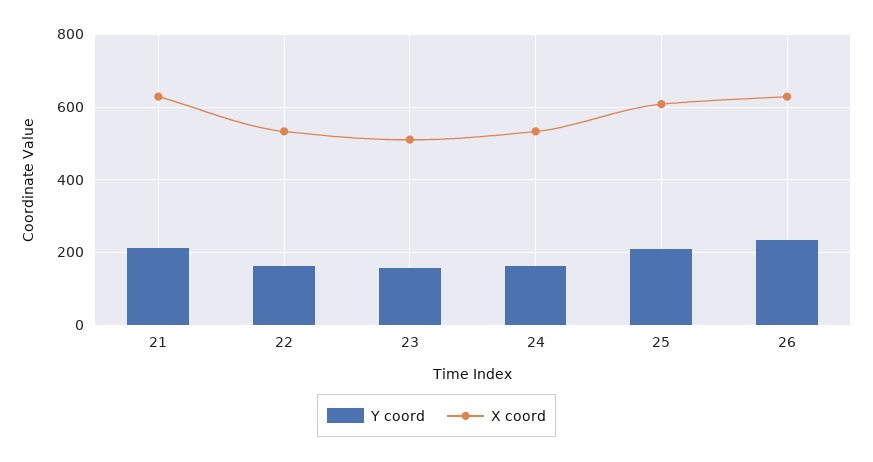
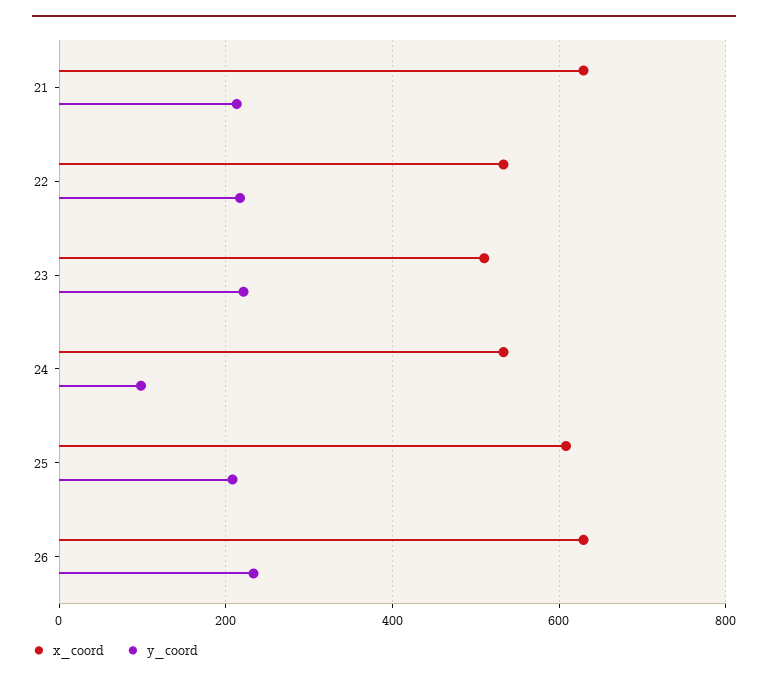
  {
    "Y coord": {
      "21": 220,
-     "22": 160,
+     "22": 220,
-     "23": 160,
+     "23": 220,
-     "24": 160,
+     "24": 100,
      "25": 200,
      "26": 240
    },
    "X coord": {
      "21": 620,
      "22": 540,
      "23": 520,
      "24": 540,
      "25": 600,
      "26": 620
    }
  }

